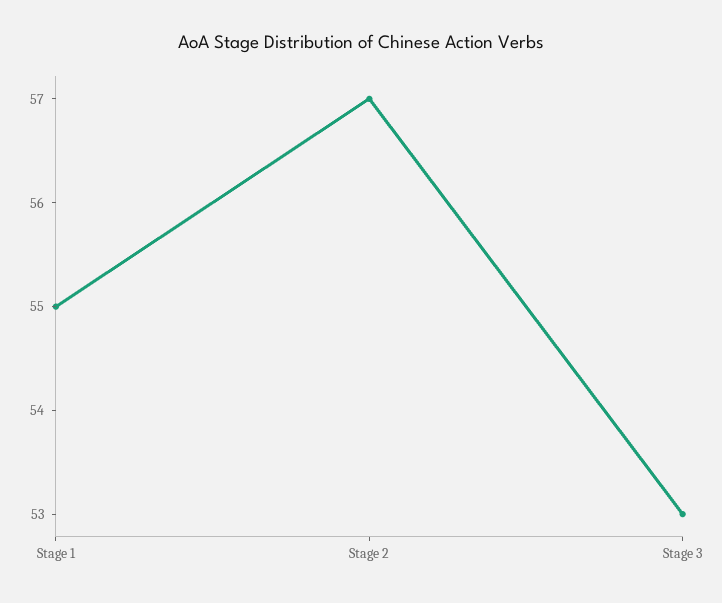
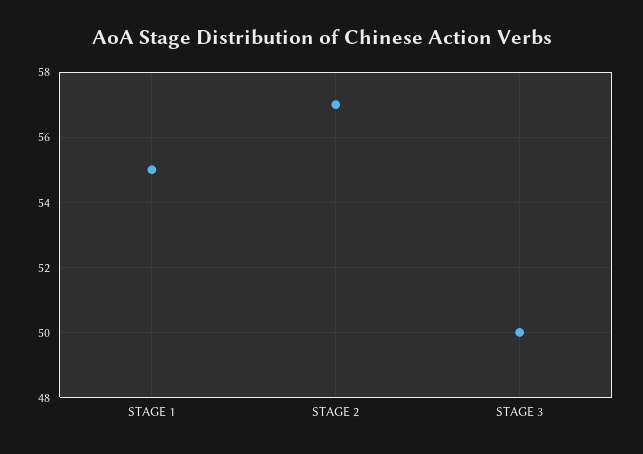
  {
    "Stage 1": 55,
    "Stage 2": 57,
-   "Stage 3": 53
+   "Stage 3": 50
  }

